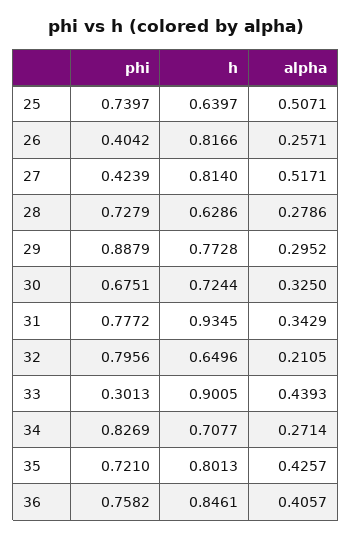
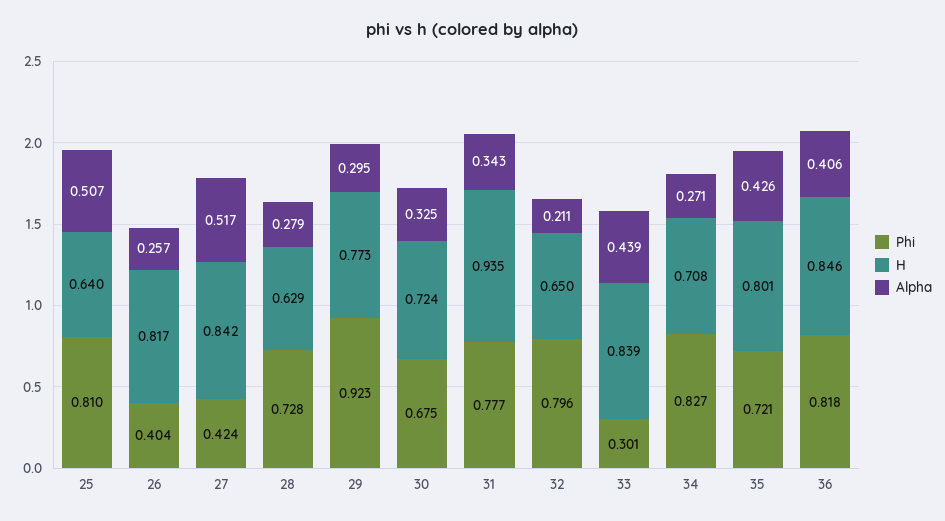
  {
    "phi": {
-     "25": 0.7397,
+     "25": 0.81,
      "26": 0.4042,
      "27": 0.4239,
      "28": 0.7279,
-     "29": 0.8879,
+     "29": 0.923,
      "30": 0.6751,
      "31": 0.7772,
      "32": 0.7956,
      "33": 0.3013,
      "34": 0.8269,
      "35": 0.721,
-     "36": 0.7582
+     "36": 0.818
    },
    "h": {
      "25": 0.6397,
      "26": 0.8166,
-     "27": 0.814,
+     "27": 0.842,
      "28": 0.6286,
      "29": 0.7728,
      "30": 0.7244,
      "31": 0.9345,
      "32": 0.6496,
-     "33": 0.9005,
+     "33": 0.839,
      "34": 0.7077,
      "35": 0.8013,
      "36": 0.8461
    },
    "alpha": {
      "25": 0.5071,
      "26": 0.2571,
      "27": 0.5171,
      "28": 0.2786,
      "29": 0.2952,
      "30": 0.325,
      "31": 0.3429,
      "32": 0.2105,
      "33": 0.4393,
      "34": 0.2714,
      "35": 0.4257,
      "36": 0.4057
    }
  }

